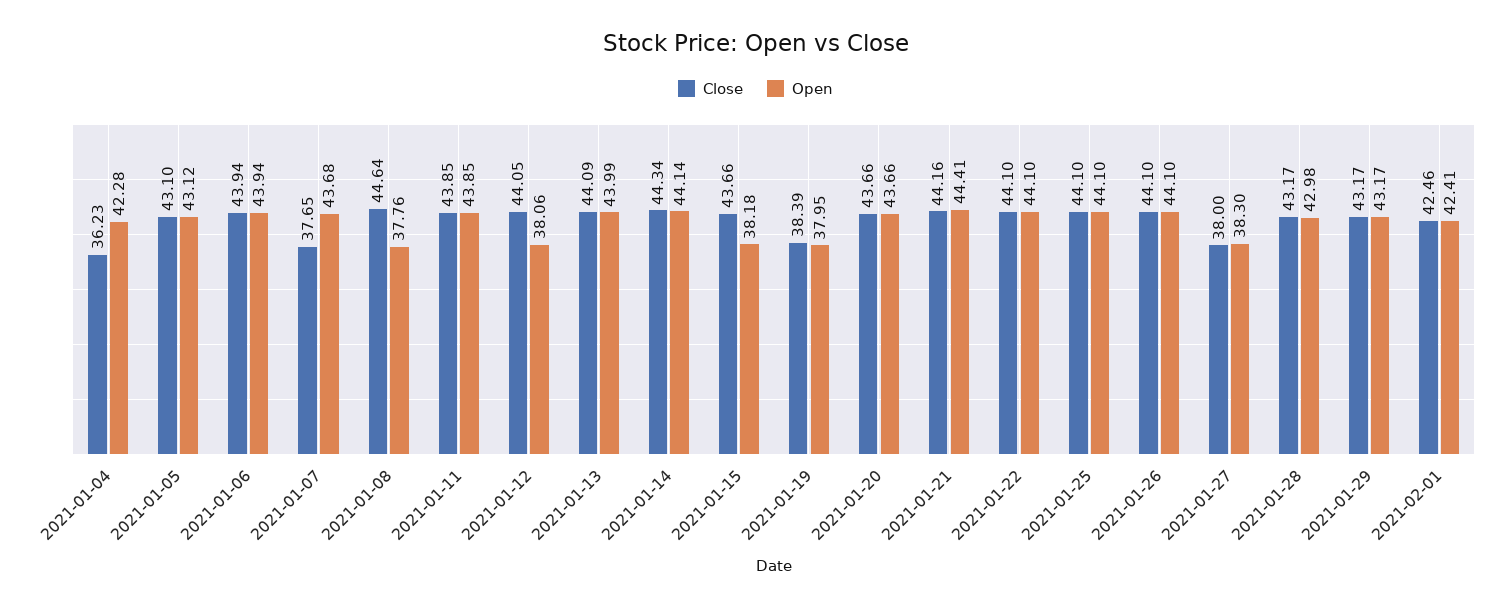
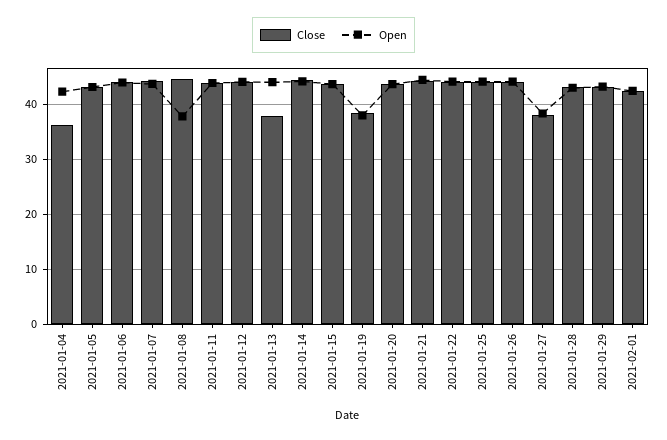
  {
    "Close": {
      "2021-01-04": 36.23,
      "2021-01-05": 43.1,
      "2021-01-06": 43.94,
-     "2021-01-07": 37.65,
+     "2021-01-07": 44,
      "2021-01-08": 44.64,
      "2021-01-11": 43.85,
      "2021-01-12": 44.05,
-     "2021-01-13": 44.09,
+     "2021-01-13": 38,
      "2021-01-14": 44.34,
      "2021-01-15": 43.66,
      "2021-01-19": 38.39,
      "2021-01-20": 43.66,
      "2021-01-21": 44.16,
      "2021-01-22": 44.1,
      "2021-01-25": 44.1,
      "2021-01-26": 44.1,
      "2021-01-27": 38,
      "2021-01-28": 43.17,
      "2021-01-29": 43.17,
      "2021-02-01": 42.46
    },
    "Open": {
      "2021-01-04": 42.28,
      "2021-01-05": 43.12,
      "2021-01-06": 43.94,
      "2021-01-07": 43.68,
      "2021-01-08": 37.76,
      "2021-01-11": 43.85,
-     "2021-01-12": 38.06,
+     "2021-01-12": 44,
      "2021-01-13": 43.99,
      "2021-01-14": 44.14,
-     "2021-01-15": 38.18,
+     "2021-01-15": 44,
      "2021-01-19": 37.95,
      "2021-01-20": 43.66,
      "2021-01-21": 44.41,
      "2021-01-22": 44.1,
      "2021-01-25": 44.1,
      "2021-01-26": 44.1,
      "2021-01-27": 38.3,
      "2021-01-28": 42.98,
      "2021-01-29": 43.17,
      "2021-02-01": 42.41
    }
  }

